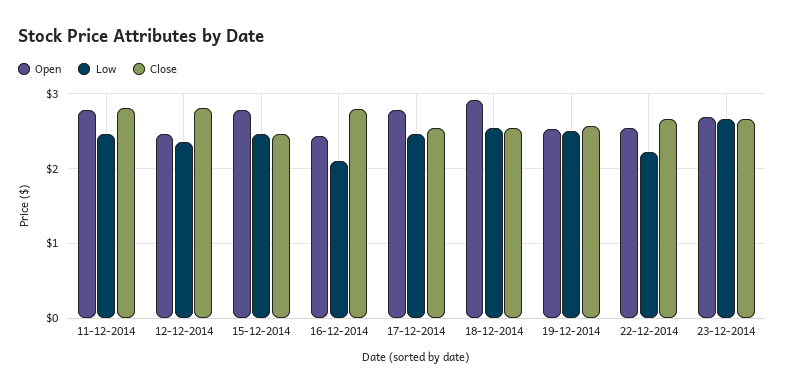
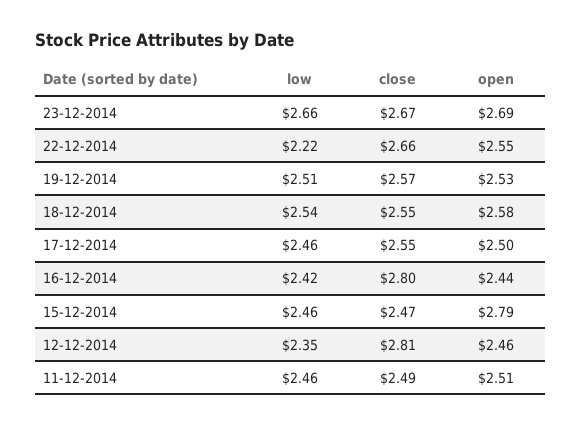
  {
    "Open": {
-     "11-12-2014": 2.8,
+     "11-12-2014": 2.51,
      "12-12-2014": 2.46,
      "15-12-2014": 2.79,
      "16-12-2014": 2.44,
-     "17-12-2014": 2.8,
+     "17-12-2014": 2.5,
-     "18-12-2014": 2.9,
+     "18-12-2014": 2.58,
      "19-12-2014": 2.53,
      "22-12-2014": 2.55,
      "23-12-2014": 2.69
    },
    "Low": {
      "11-12-2014": 2.46,
      "12-12-2014": 2.35,
      "15-12-2014": 2.46,
-     "16-12-2014": 2.1,
+     "16-12-2014": 2.42,
      "17-12-2014": 2.46,
      "18-12-2014": 2.54,
      "19-12-2014": 2.51,
      "22-12-2014": 2.22,
      "23-12-2014": 2.66
    },
    "Close": {
-     "11-12-2014": 2.8,
+     "11-12-2014": 2.49,
      "12-12-2014": 2.81,
      "15-12-2014": 2.47,
      "16-12-2014": 2.8,
      "17-12-2014": 2.55,
      "18-12-2014": 2.55,
      "19-12-2014": 2.57,
      "22-12-2014": 2.66,
      "23-12-2014": 2.67
    }
  }

